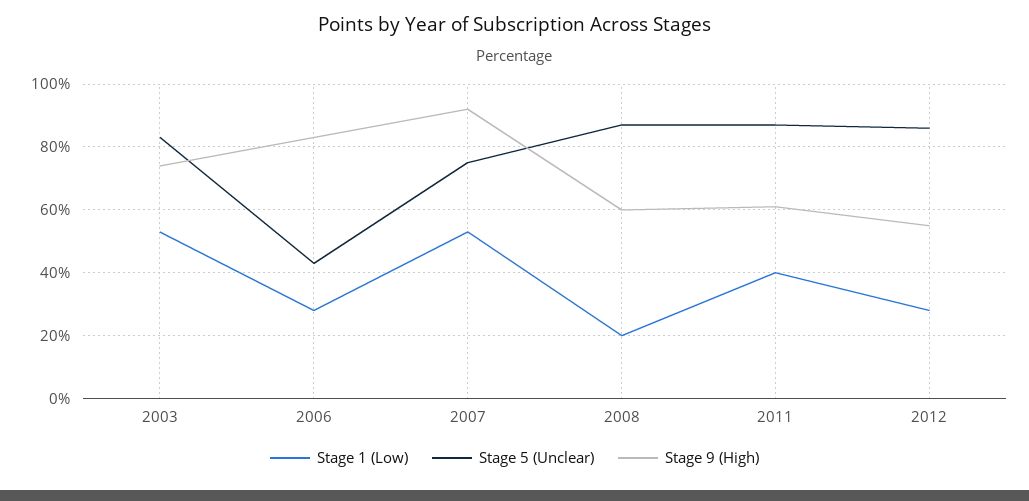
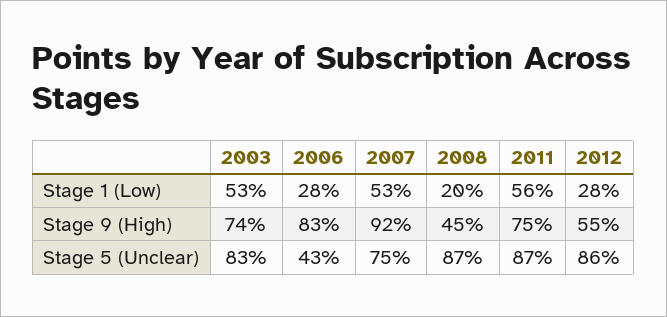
  {
    "Stage 1 (Low)": {
      "2003": 53,
      "2006": 28,
      "2007": 53,
      "2008": 20,
-     "2011": 40,
+     "2011": 56,
      "2012": 28
    },
    "Stage 5 (Unclear)": {
      "2003": 83,
      "2006": 43,
      "2007": 75,
      "2008": 87,
      "2011": 87,
      "2012": 86
    },
    "Stage 9 (High)": {
      "2003": 74,
      "2006": 83,
      "2007": 92,
-     "2008": 60,
+     "2008": 45,
-     "2011": 60,
+     "2011": 75,
      "2012": 55
    }
  }

